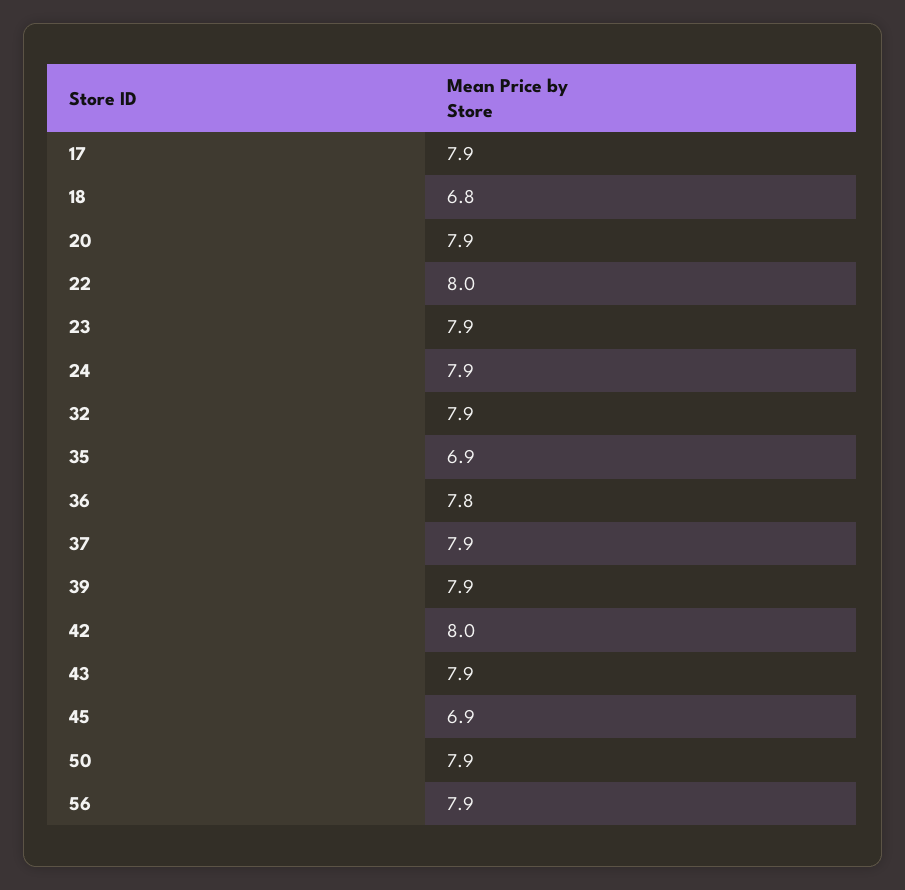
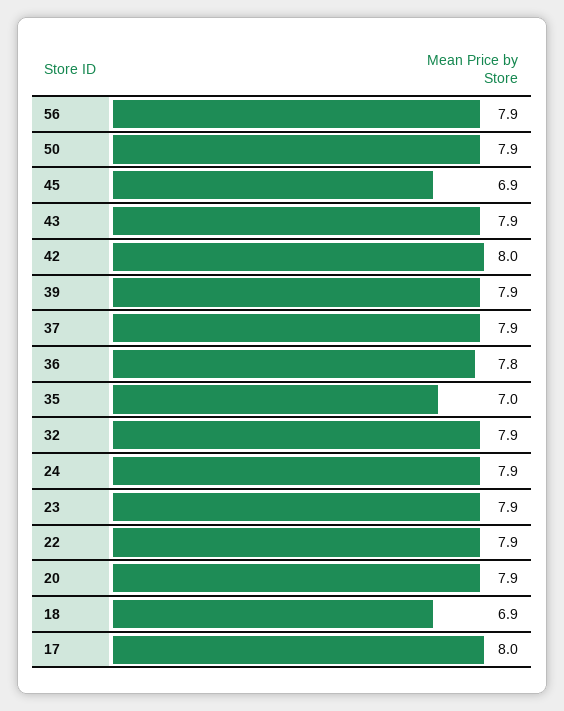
  {
-   "17": 7.9,
+   "17": 8,
-   "18": 6.8,
+   "18": 6.9,
    "20": 7.9,
-   "22": 8,
+   "22": 7.9,
    "23": 7.9,
    "24": 7.9,
    "32": 7.9,
-   "35": 6.9,
+   "35": 7,
    "36": 7.8,
    "37": 7.9,
    "39": 7.9,
    "42": 8,
    "43": 7.9,
    "45": 6.9,
    "50": 7.9,
    "56": 7.9
  }

